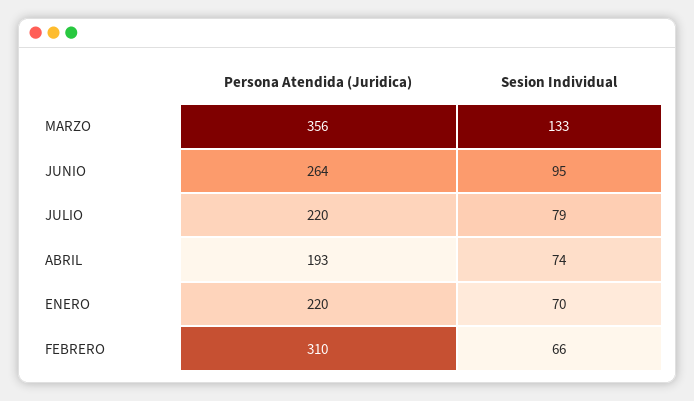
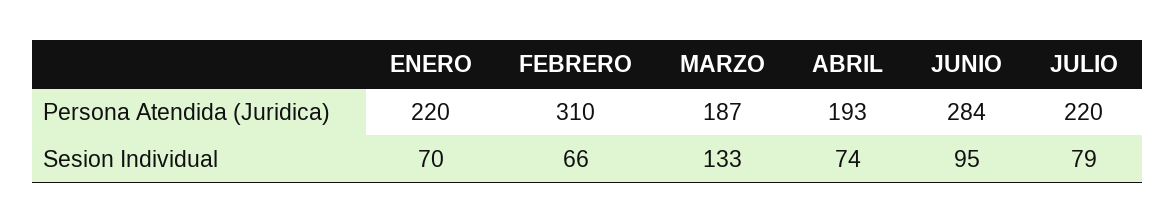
  {
    "Persona Atendida (Juridica)": {
-     "MARZO": 356,
+     "MARZO": 187,
-     "JUNIO": 264,
+     "JUNIO": 284,
      "JULIO": 220,
      "ABRIL": 193,
      "ENERO": 220,
      "FEBRERO": 310
    },
    "Sesion Individual": {
      "MARZO": 133,
      "JUNIO": 95,
      "JULIO": 79,
      "ABRIL": 74,
      "ENERO": 70,
      "FEBRERO": 66
    }
  }

